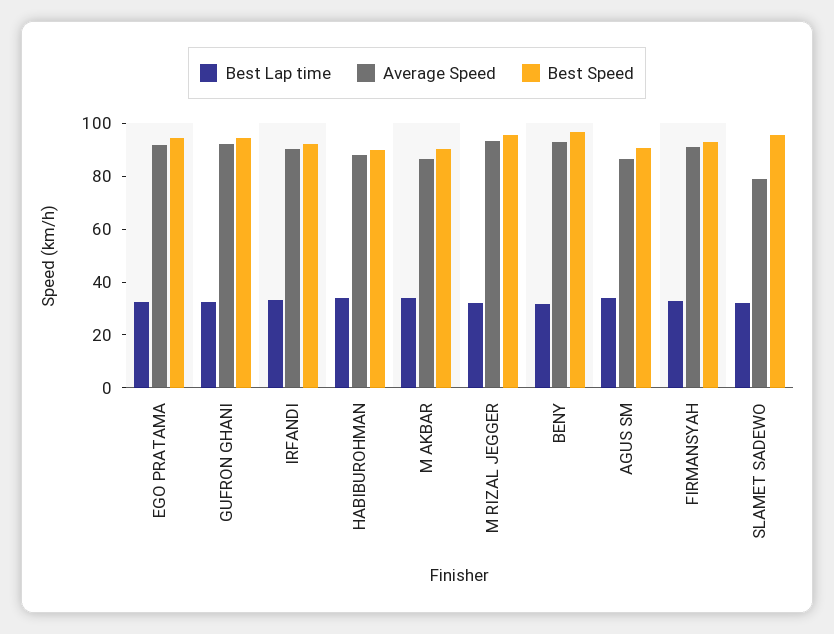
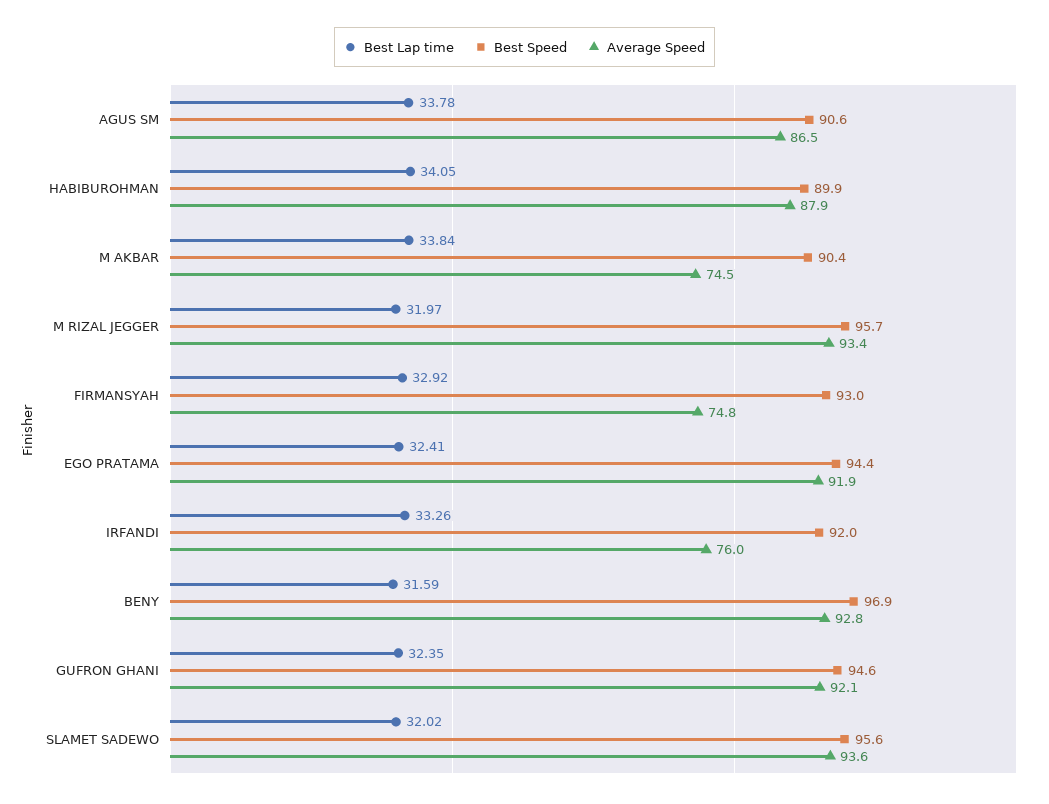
  {
    "Best Lap time": {
      "EGO PRATAMA": 32.41,
      "GUFRON GHANI": 32.35,
      "IRFANDI": 33.26,
      "HABIBUROHMAN": 34.05,
      "M AKBAR": 33.84,
      "M RIZAL JEGGER": 31.97,
      "BENY": 31.59,
      "AGUS SM": 33.78,
      "FIRMANSYAH": 32.92,
      "SLAMET SADEWO": 32.02
    },
    "Average Speed": {
      "EGO PRATAMA": 91.9,
      "GUFRON GHANI": 92.1,
-     "IRFANDI": 90,
+     "IRFANDI": 76,
      "HABIBUROHMAN": 87.9,
-     "M AKBAR": 85,
+     "M AKBAR": 74.5,
      "M RIZAL JEGGER": 93.4,
      "BENY": 92.8,
      "AGUS SM": 86.5,
-     "FIRMANSYAH": 90,
+     "FIRMANSYAH": 74.8,
-     "SLAMET SADEWO": 80
+     "SLAMET SADEWO": 93.6
    },
    "Best Speed": {
      "EGO PRATAMA": 94.4,
      "GUFRON GHANI": 94.6,
      "IRFANDI": 92,
      "HABIBUROHMAN": 89.9,
      "M AKBAR": 90.4,
      "M RIZAL JEGGER": 95.7,
      "BENY": 96.9,
      "AGUS SM": 90.6,
      "FIRMANSYAH": 93,
      "SLAMET SADEWO": 95.6
    }
  }

